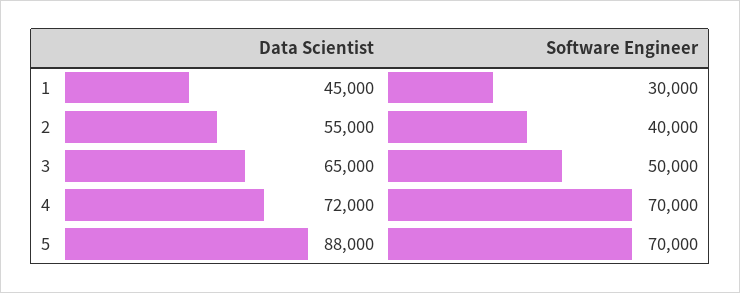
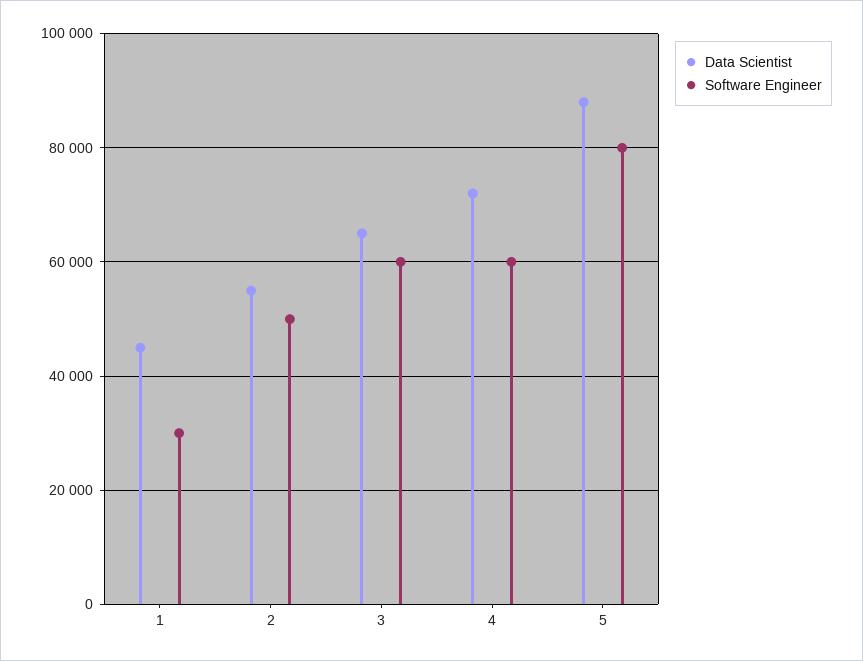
  {
    "Data Scientist": {
      "1": 45000,
      "2": 55000,
      "3": 65000,
      "4": 72000,
      "5": 88000
    },
    "Software Engineer": {
      "1": 30000,
-     "2": 40000,
+     "2": 50000,
-     "3": 50000,
+     "3": 60000,
-     "4": 70000,
+     "4": 60000,
-     "5": 70000
+     "5": 80000
    }
  }

